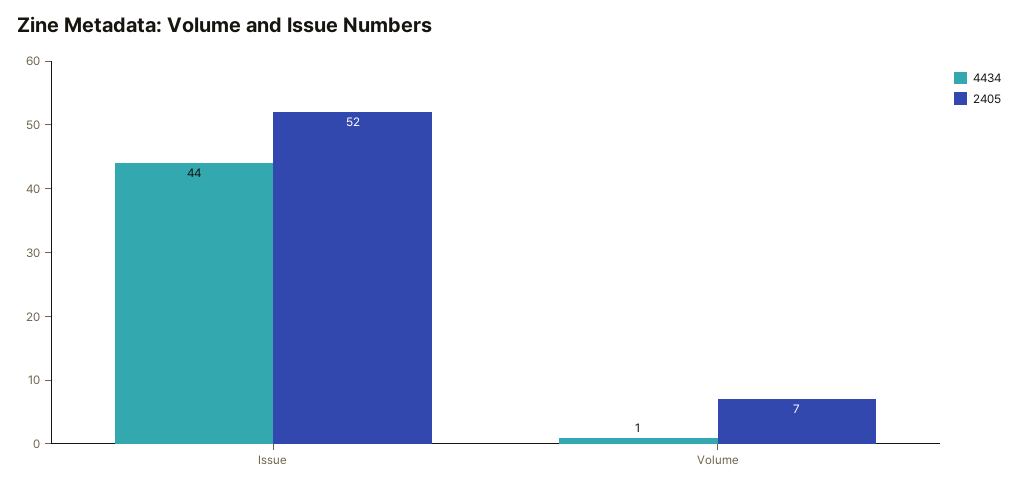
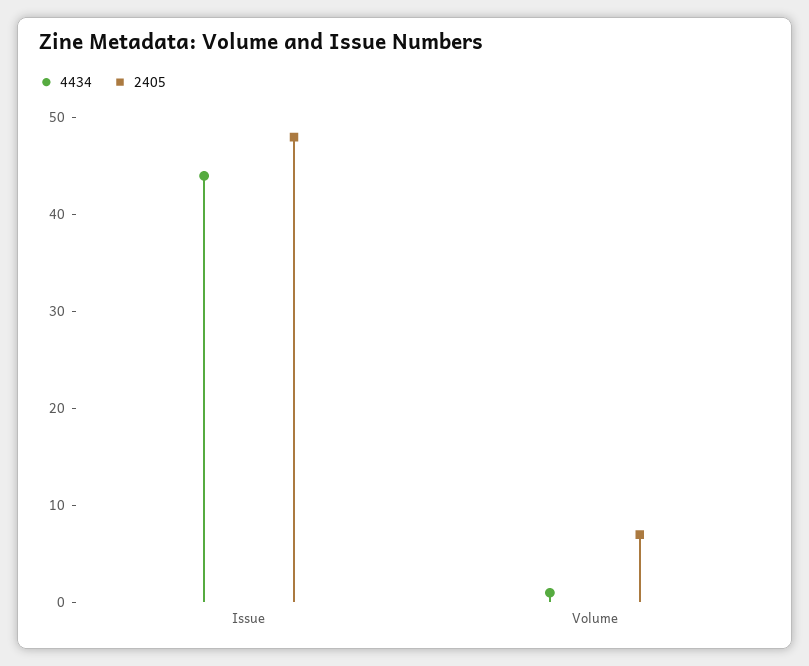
  {
    "4434": {
      "Issue": 44,
      "Volume": 1
    },
    "2405": {
-     "Issue": 52,
+     "Issue": 48,
      "Volume": 7
    }
  }

